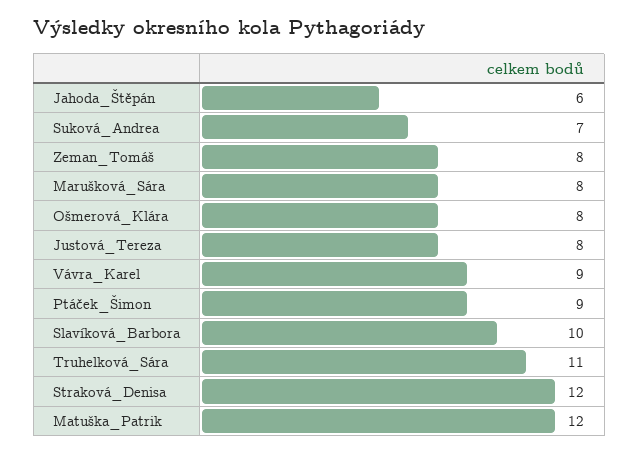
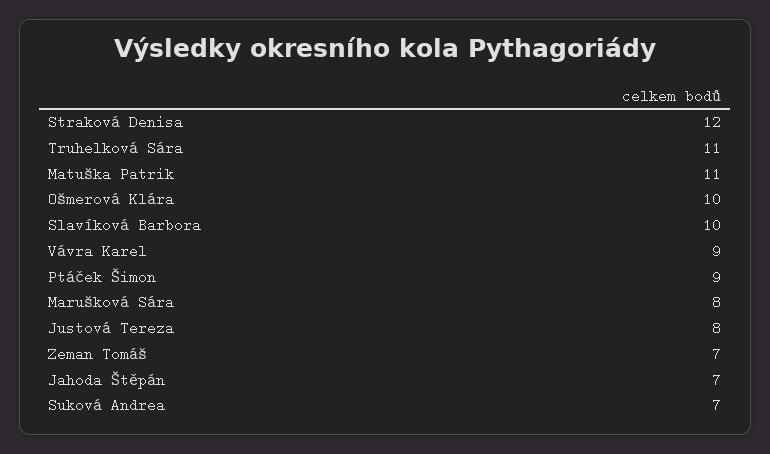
  {
-   "Jahoda_Štěpán": 6,
+   "Jahoda_Štěpán": 7,
    "Suková_Andrea": 7,
-   "Zeman_Tomáš": 8,
+   "Zeman_Tomáš": 7,
    "Marušková_Sára": 8,
-   "Ošmerová_Klára": 8,
+   "Ošmerová_Klára": 10,
    "Justová_Tereza": 8,
    "Vávra_Karel": 9,
    "Ptáček_Šimon": 9,
    "Slavíková_Barbora": 10,
    "Truhelková_Sára": 11,
    "Straková_Denisa": 12,
-   "Matuška_Patrik": 12
+   "Matuška_Patrik": 11
  }

